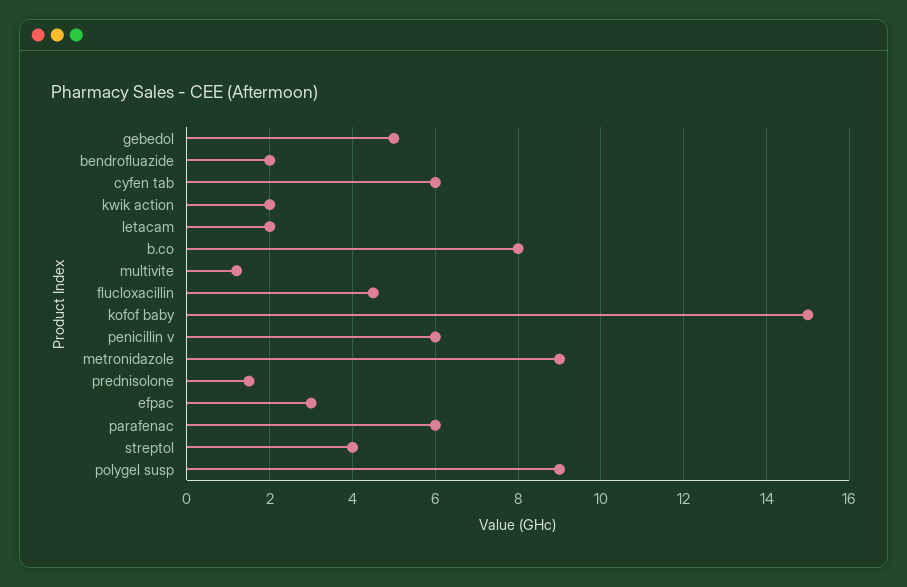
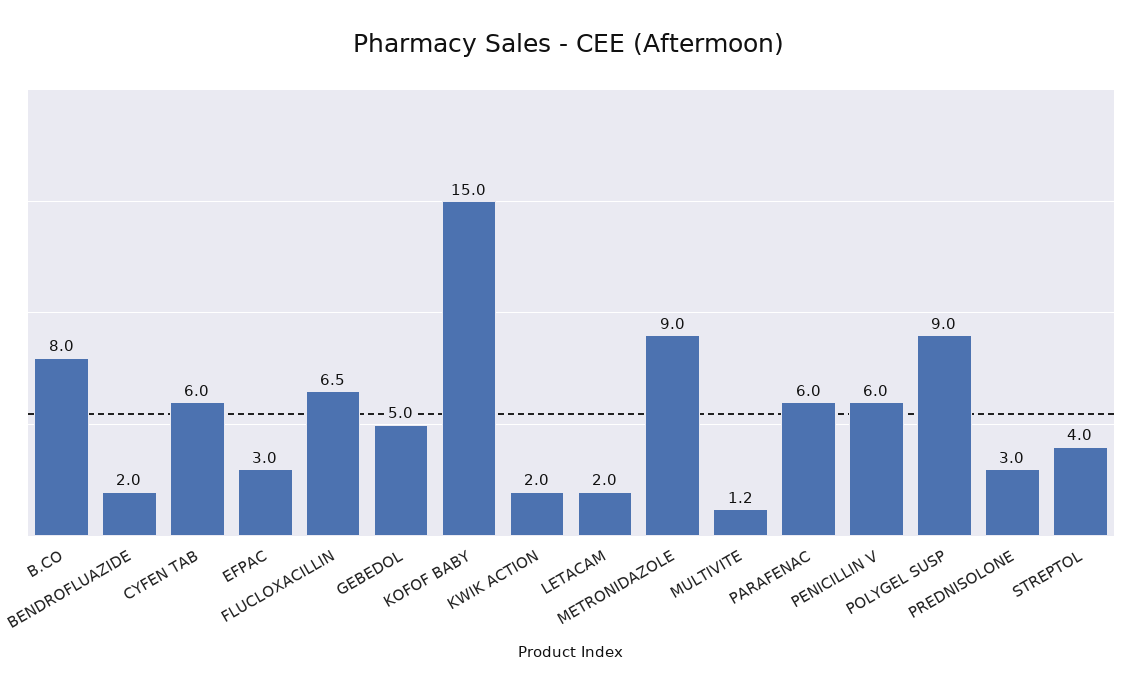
  {
    "gebedol": 5,
    "bendrofluazide": 2,
    "cyfen tab": 6,
    "kwik action": 2,
    "letacam": 2,
    "b.co": 8,
    "multivite": 1.2,
-   "flucloxacillin": 4.5,
+   "flucloxacillin": 6.5,
    "kofof baby": 15,
    "penicillin v": 6,
    "metronidazole": 9,
-   "prednisolone": 1.5,
+   "prednisolone": 3,
    "efpac": 3,
    "parafenac": 6,
    "streptol": 4,
    "polygel susp": 9
  }

